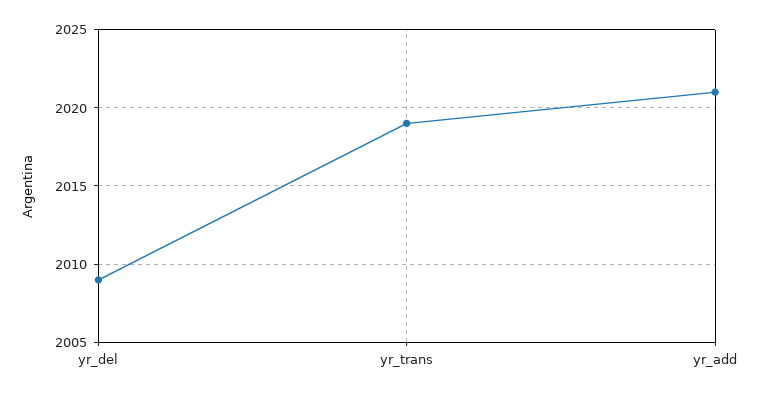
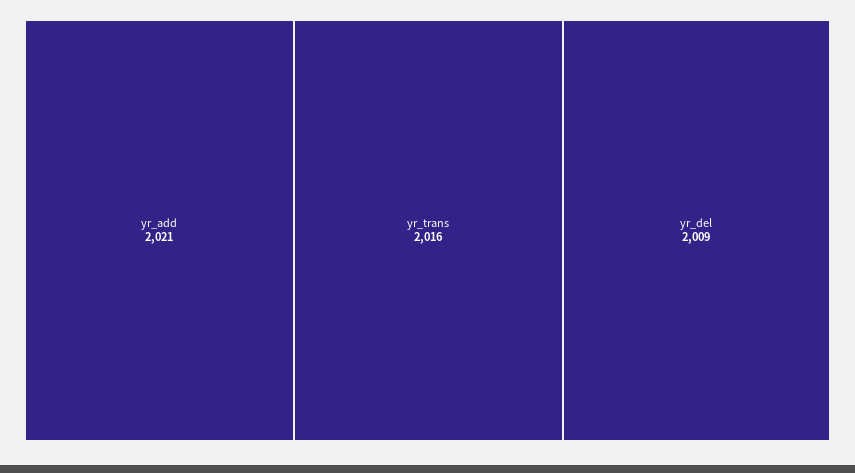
  {
    "yr_del": 2009,
-   "yr_trans": 2019,
+   "yr_trans": 2016,
    "yr_add": 2021
  }

